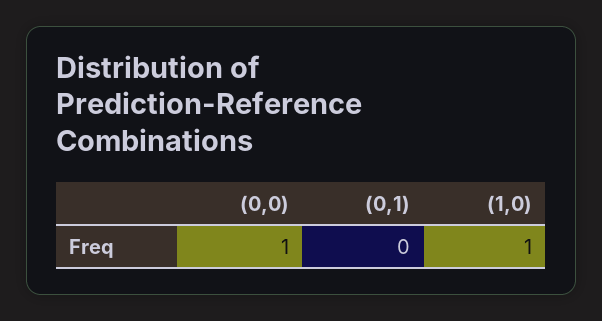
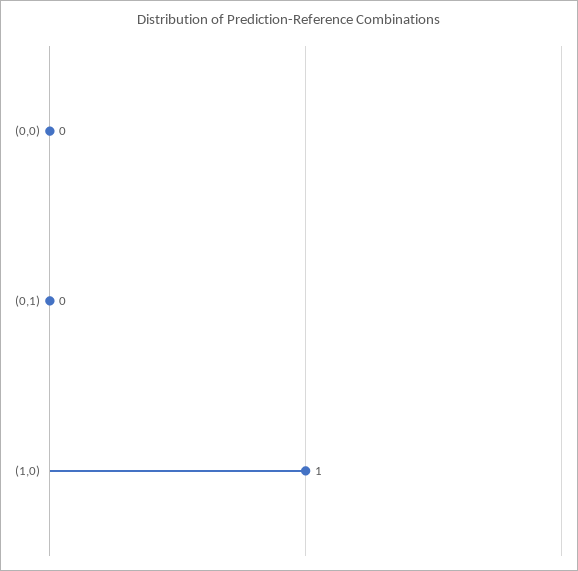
  {
-   "(0,0)": 1,
+   "(0,0)": 0,
    "(0,1)": 0,
    "(1,0)": 1
  }

